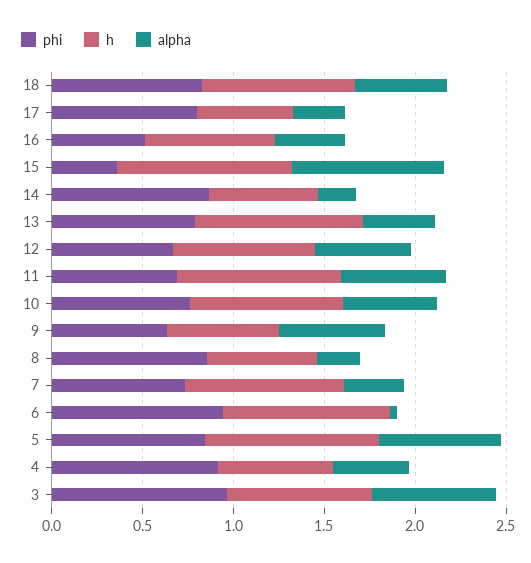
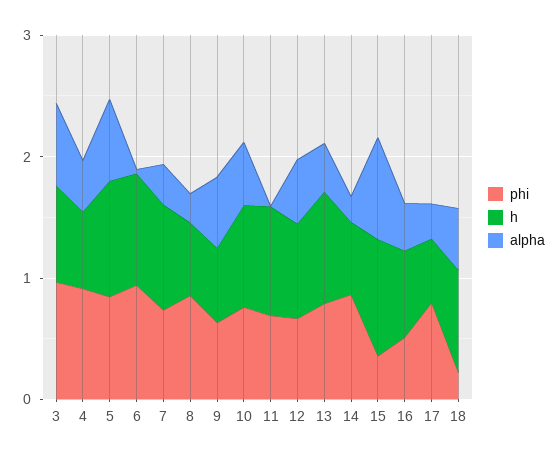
  {
    "phi": {
-     "18": 0.8,
+     "18": 0.2,
      "17": 0.8,
      "16": 0.5,
      "15": 0.4,
      "14": 0.9,
      "13": 0.8,
      "12": 0.7,
      "11": 0.7,
      "10": 0.8,
      "9": 0.6,
      "8": 0.9,
      "7": 0.7,
      "6": 0.9,
      "5": 0.8,
      "4": 0.9,
      "3": 1
    },
    "h": {
      "18": 0.8,
      "17": 0.5,
      "16": 0.7,
      "15": 1,
      "14": 0.6,
      "13": 0.9,
      "12": 0.8,
      "11": 0.9,
      "10": 0.8,
      "9": 0.6,
      "8": 0.6,
      "7": 0.9,
      "6": 0.9,
      "5": 1,
      "4": 0.6,
      "3": 0.8
    },
    "alpha": {
      "18": 0.5,
      "17": 0.3,
      "16": 0.4,
      "15": 0.8,
      "14": 0.2,
      "13": 0.4,
      "12": 0.5,
-     "11": 0.6,
+     "11": 0,
      "10": 0.5,
      "9": 0.6,
      "8": 0.2,
      "7": 0.3,
      "6": 0,
      "5": 0.7,
      "4": 0.4,
      "3": 0.7
    }
  }

